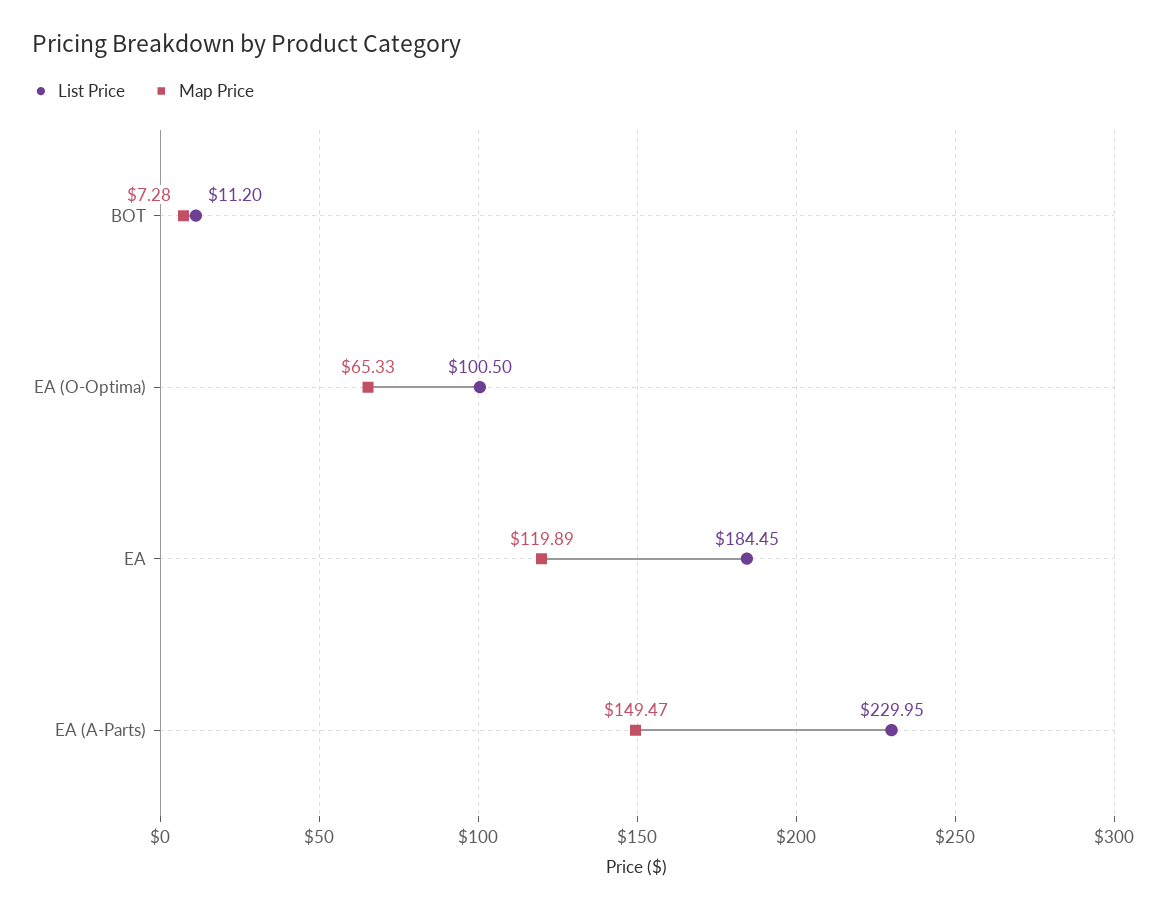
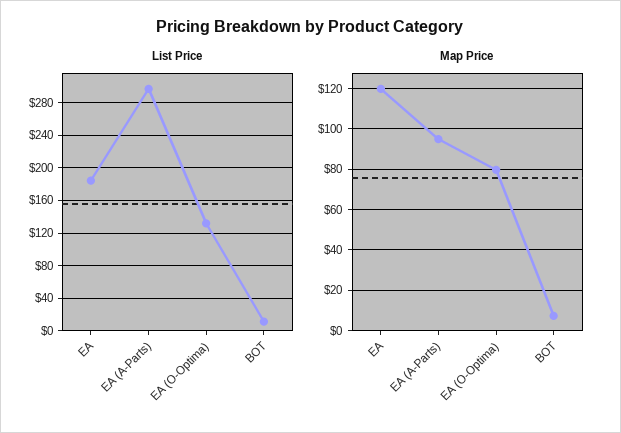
  {
    "List Price": {
      "BOT": 11.2,
-     "EA (O-Optima)": 100.5,
+     "EA (O-Optima)": 130,
      "EA": 184.45,
-     "EA (A-Parts)": 229.95
+     "EA (A-Parts)": 300
    },
    "Map Price": {
      "BOT": 7.28,
-     "EA (O-Optima)": 65.33,
+     "EA (O-Optima)": 80,
      "EA": 119.89,
-     "EA (A-Parts)": 149.47
+     "EA (A-Parts)": 95
    }
  }

